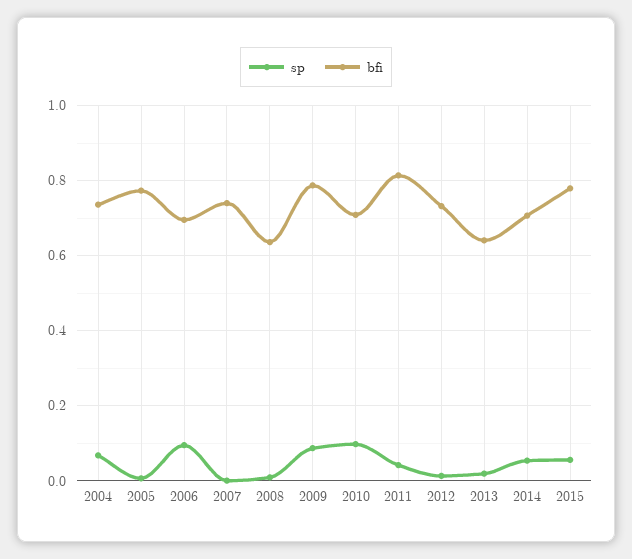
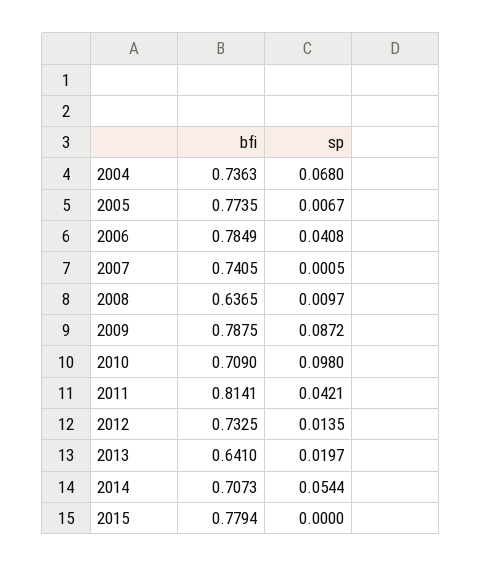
  {
    "sp": {
      "2004": 0.068,
      "2005": 0.0067,
-     "2006": 0.1,
+     "2006": 0.0408,
      "2007": 0.0005,
      "2008": 0.0097,
      "2009": 0.0872,
      "2010": 0.098,
      "2011": 0.0421,
      "2012": 0.0135,
      "2013": 0.0197,
      "2014": 0.0544,
-     "2015": 0.06
+     "2015": 0
    },
    "bfi": {
      "2004": 0.7363,
      "2005": 0.7735,
-     "2006": 0.7,
+     "2006": 0.7849,
      "2007": 0.7405,
      "2008": 0.6365,
      "2009": 0.7875,
      "2010": 0.709,
      "2011": 0.8141,
      "2012": 0.7325,
      "2013": 0.641,
      "2014": 0.7073,
      "2015": 0.7794
    }
  }

